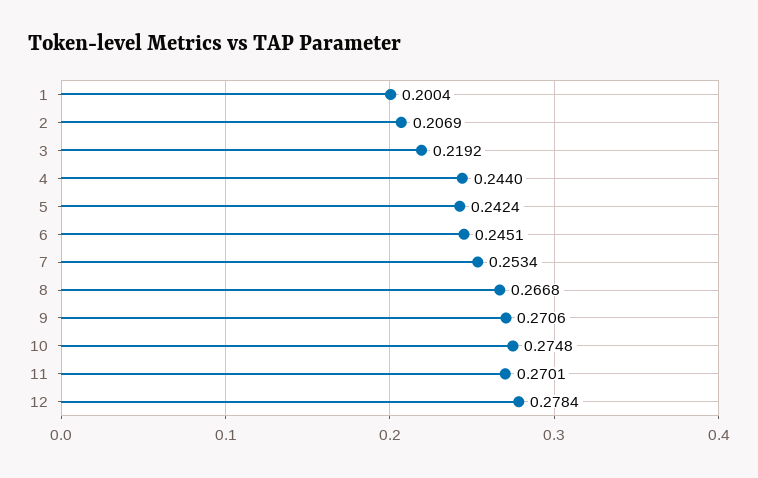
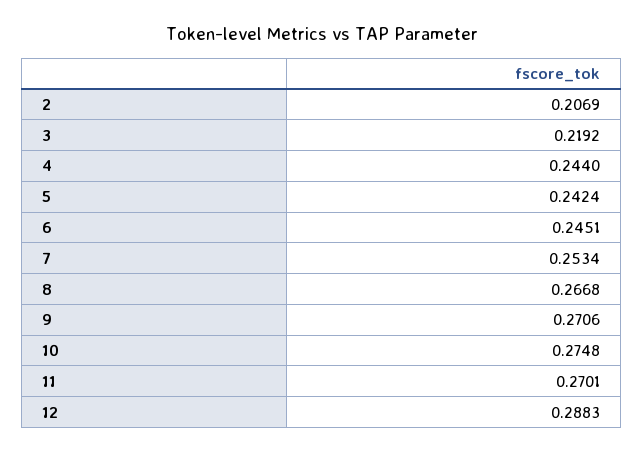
  {
-   "1": 0.2004,
    "2": 0.2069,
    "3": 0.2192,
    "4": 0.244,
    "5": 0.2424,
    "6": 0.2451,
    "7": 0.2534,
    "8": 0.2668,
    "9": 0.2706,
    "10": 0.2748,
    "11": 0.2701,
-   "12": 0.2784
+   "12": 0.2883
  }

